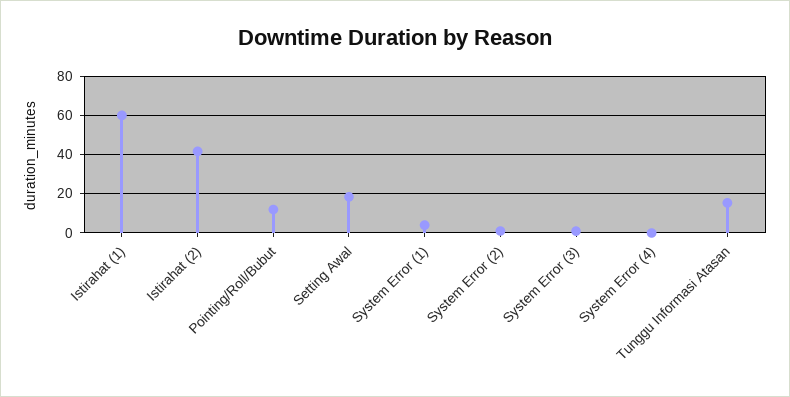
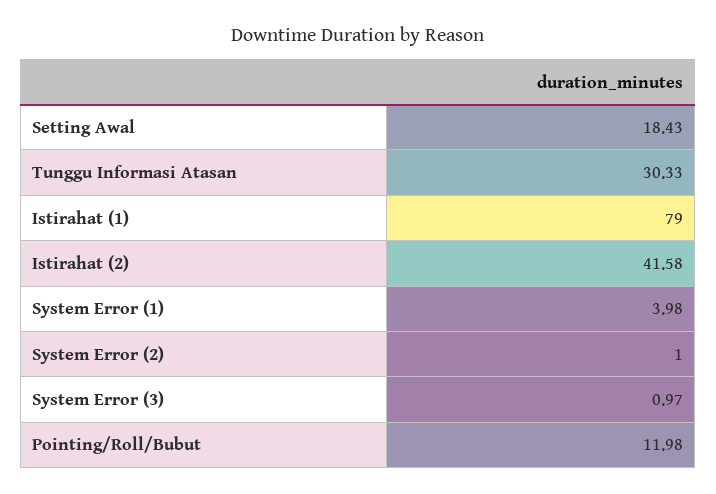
  {
-   "Istirahat (1)": 60,
+   "Istirahat (1)": 79,
    "Istirahat (2)": 41.58,
    "Pointing/Roll/Bubut": 11.98,
    "Setting Awal": 18.43,
    "System Error (1)": 3.98,
    "System Error (2)": 1,
    "System Error (3)": 0.97,
-   "System Error (4)": 0,
-   "Tunggu Informasi Atasan": 15
+   "Tunggu Informasi Atasan": 30.33
  }

